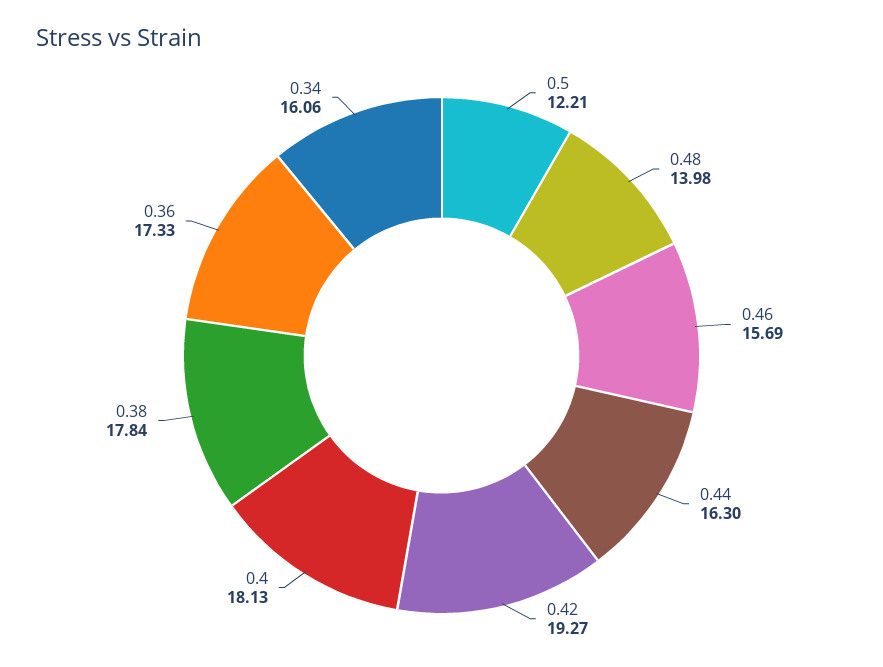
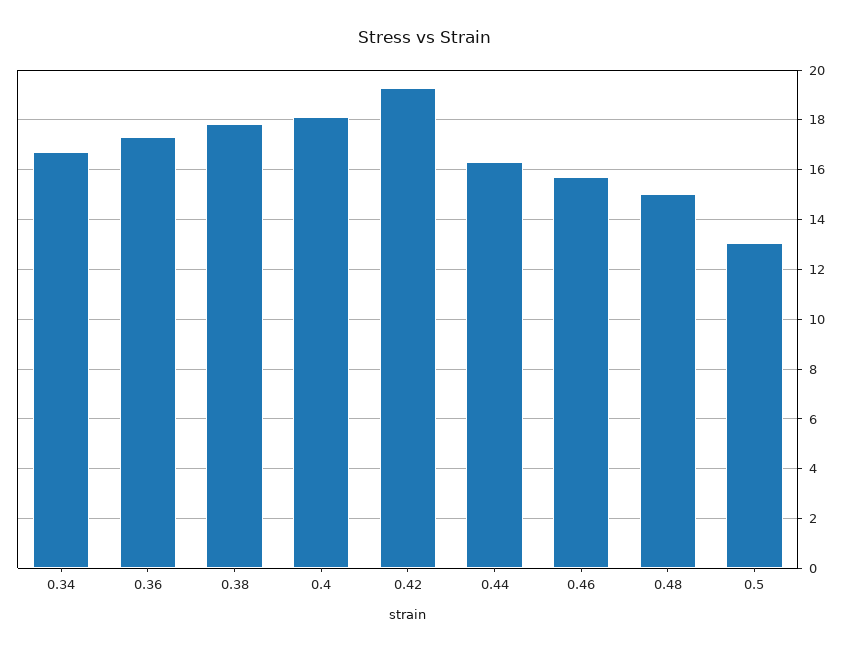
  {
-   "0.5": 12.21,
+   "0.5": 13,
-   "0.48": 13.98,
+   "0.48": 15,
    "0.46": 15.69,
    "0.44": 16.3,
    "0.42": 19.27,
    "0.4": 18.13,
    "0.38": 17.84,
    "0.36": 17.33,
-   "0.34": 16.06
+   "0.34": 16.75
  }

